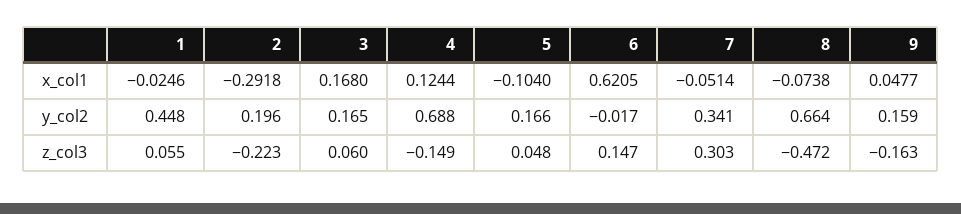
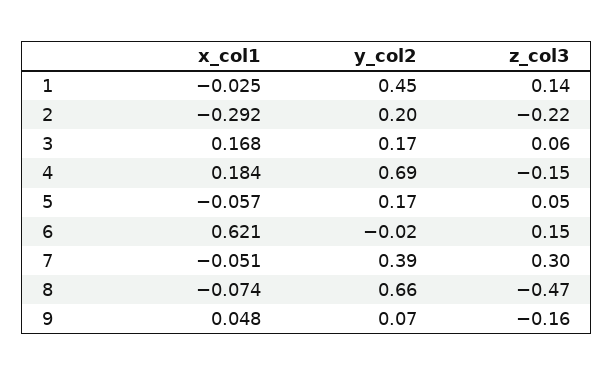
  {
    "1": {
      "x_col1": -0.0246,
      "y_col2": 0.448,
-     "z_col3": 0.055
+     "z_col3": 0.14
    },
    "2": {
      "x_col1": -0.2918,
      "y_col2": 0.196,
      "z_col3": -0.223
    },
    "3": {
      "x_col1": 0.168,
      "y_col2": 0.165,
      "z_col3": 0.06
    },
    "4": {
-     "x_col1": 0.1244,
+     "x_col1": 0.184,
      "y_col2": 0.688,
      "z_col3": -0.149
    },
    "5": {
-     "x_col1": -0.104,
+     "x_col1": -0.057,
      "y_col2": 0.166,
      "z_col3": 0.048
    },
    "6": {
      "x_col1": 0.6205,
      "y_col2": -0.017,
      "z_col3": 0.147
    },
    "7": {
      "x_col1": -0.0514,
-     "y_col2": 0.341,
+     "y_col2": 0.39,
      "z_col3": 0.303
    },
    "8": {
      "x_col1": -0.0738,
      "y_col2": 0.664,
      "z_col3": -0.472
    },
    "9": {
      "x_col1": 0.0477,
-     "y_col2": 0.159,
+     "y_col2": 0.07,
      "z_col3": -0.163
    }
  }

